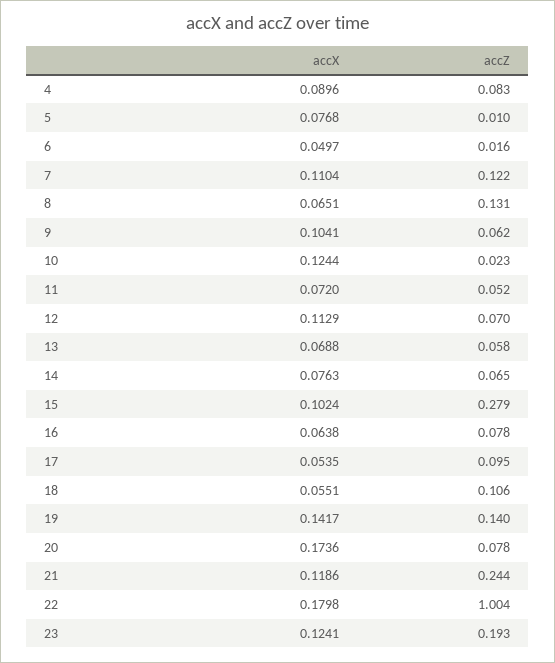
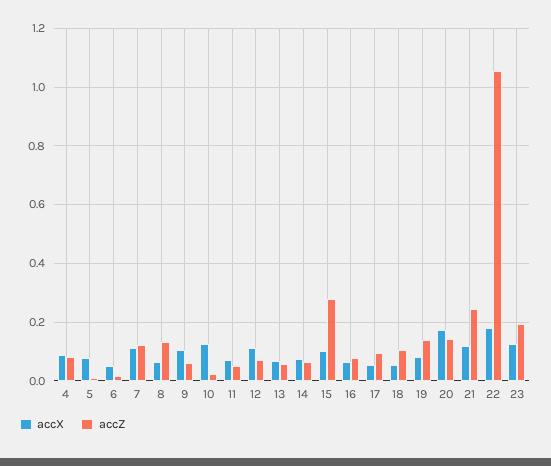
  {
    "accX": {
      "4": 0.0896,
      "5": 0.0768,
      "6": 0.0497,
      "7": 0.1104,
      "8": 0.0651,
      "9": 0.1041,
      "10": 0.1244,
      "11": 0.072,
      "12": 0.1129,
      "13": 0.0688,
      "14": 0.0763,
      "15": 0.1024,
      "16": 0.0638,
      "17": 0.0535,
      "18": 0.0551,
-     "19": 0.1417,
+     "19": 0.075,
      "20": 0.1736,
      "21": 0.1186,
      "22": 0.1798,
      "23": 0.1241
    },
    "accZ": {
      "4": 0.083,
      "5": 0.01,
      "6": 0.016,
      "7": 0.122,
      "8": 0.131,
      "9": 0.062,
      "10": 0.023,
      "11": 0.052,
      "12": 0.07,
      "13": 0.058,
      "14": 0.065,
      "15": 0.279,
      "16": 0.078,
      "17": 0.095,
      "18": 0.106,
      "19": 0.14,
-     "20": 0.078,
+     "20": 0.15,
      "21": 0.244,
-     "22": 1.004,
+     "22": 1.05,
      "23": 0.193
    }
  }

